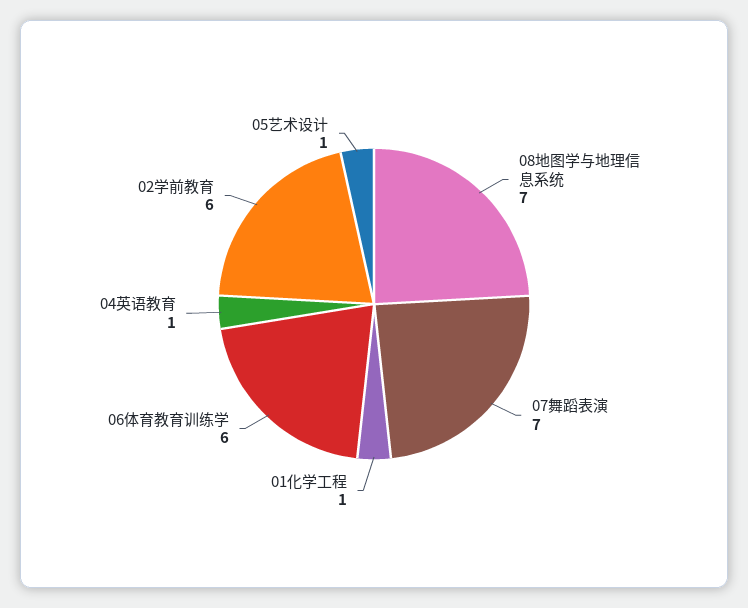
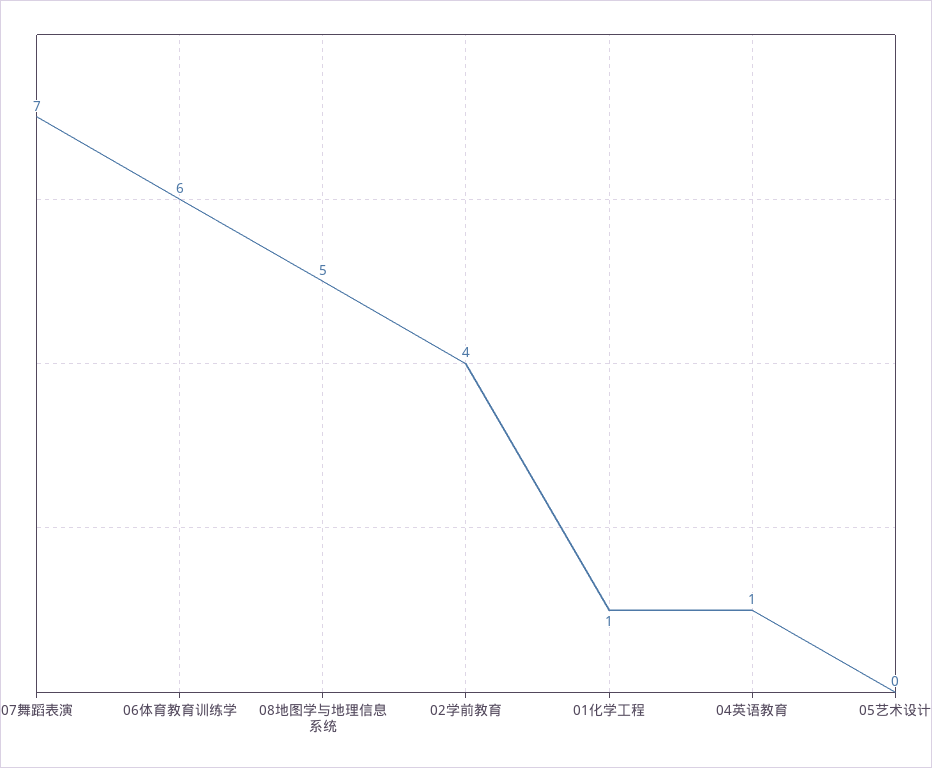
  {
-   "08地图学与地理信息系统": 7,
+   "08地图学与地理信息系统": 5,
    "07舞蹈表演": 7,
    "01化学工程": 1,
    "06体育教育训练学": 6,
    "04英语教育": 1,
-   "02学前教育": 6,
+   "02学前教育": 4,
-   "05艺术设计": 1
+   "05艺术设计": 0
  }

